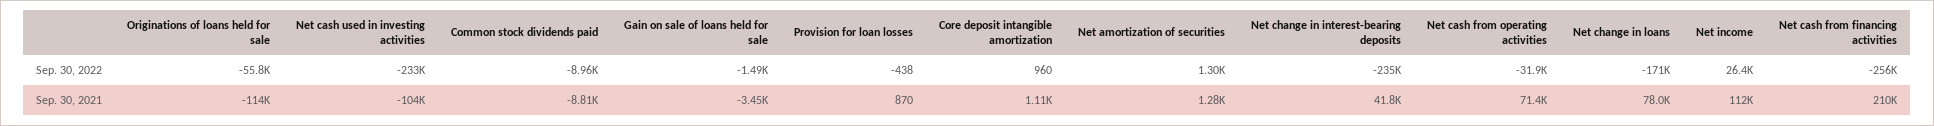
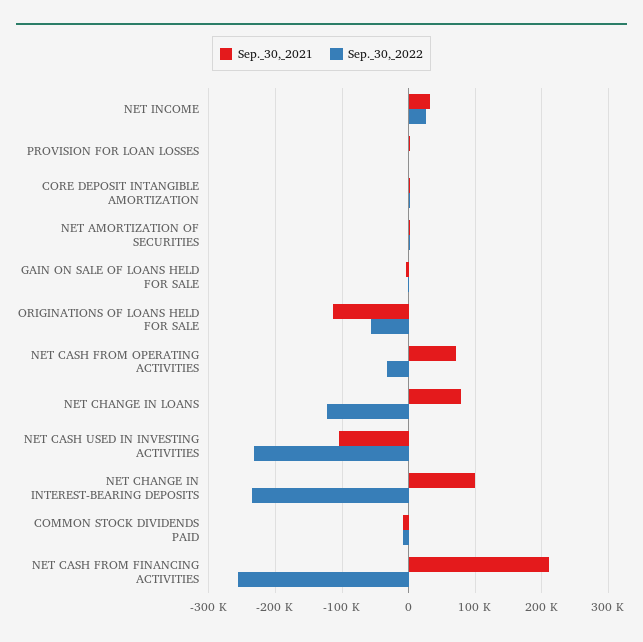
  {
    "Sep. 30, 2022": {
      "Originations of loans held for sale": -55800,
      "Net cash used in investing activities": -233000,
      "Common stock dividends paid": -8960,
      "Gain on sale of loans held for sale": -1490,
      "Provision for loan losses": -438,
      "Core deposit intangible amortization": 960,
      "Net amortization of securities": 1300,
      "Net change in interest-bearing deposits": -235000,
      "Net cash from operating activities": -31900,
-     "Net change in loans": -171000,
+     "Net change in loans": -120000,
      "Net income": 26400,
      "Net cash from financing activities": -256000
    },
    "Sep. 30, 2021": {
      "Originations of loans held for sale": -114000,
      "Net cash used in investing activities": -104000,
      "Common stock dividends paid": -8810,
      "Gain on sale of loans held for sale": -3450,
      "Provision for loan losses": 870,
      "Core deposit intangible amortization": 1110,
      "Net amortization of securities": 1280,
-     "Net change in interest-bearing deposits": 41800,
+     "Net change in interest-bearing deposits": 100000,
      "Net cash from operating activities": 71400,
      "Net change in loans": 78000,
-     "Net income": 112000,
+     "Net income": 30000,
      "Net cash from financing activities": 210000
    }
  }

